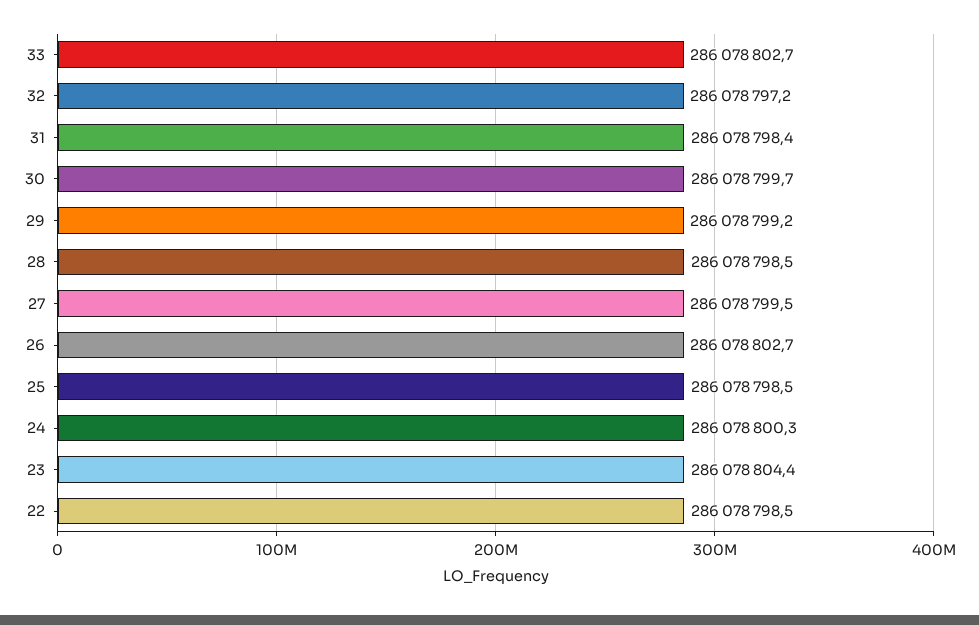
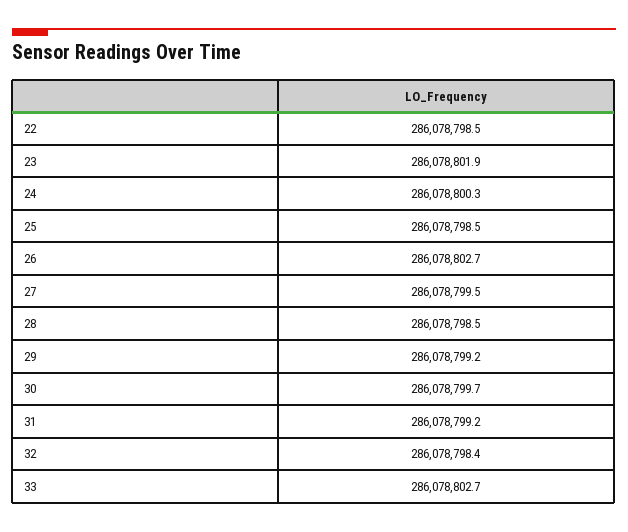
  {
    "33": 286078802.7,
-   "32": 286078797.2,
+   "32": 286078798.4,
-   "31": 286078798.4,
+   "31": 286078799.2,
    "30": 286078799.7,
    "29": 286078799.2,
    "28": 286078798.5,
    "27": 286078799.5,
    "26": 286078802.7,
    "25": 286078798.5,
    "24": 286078800.3,
-   "23": 286078804.4,
+   "23": 286078801.9,
    "22": 286078798.5
  }

